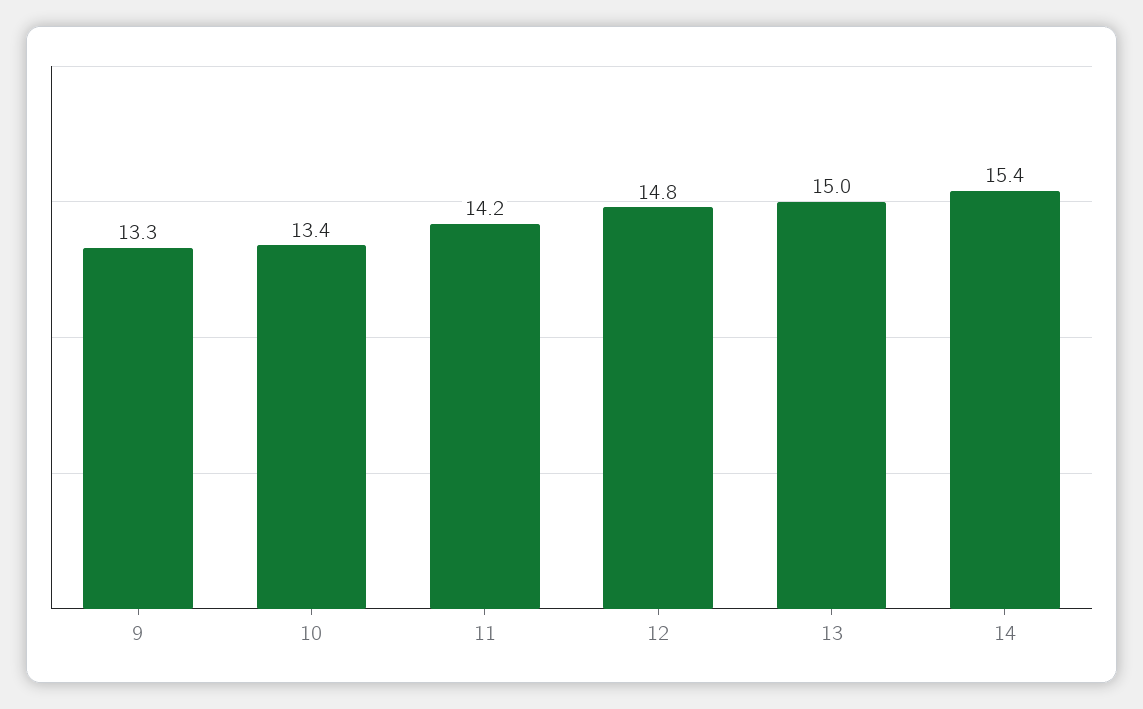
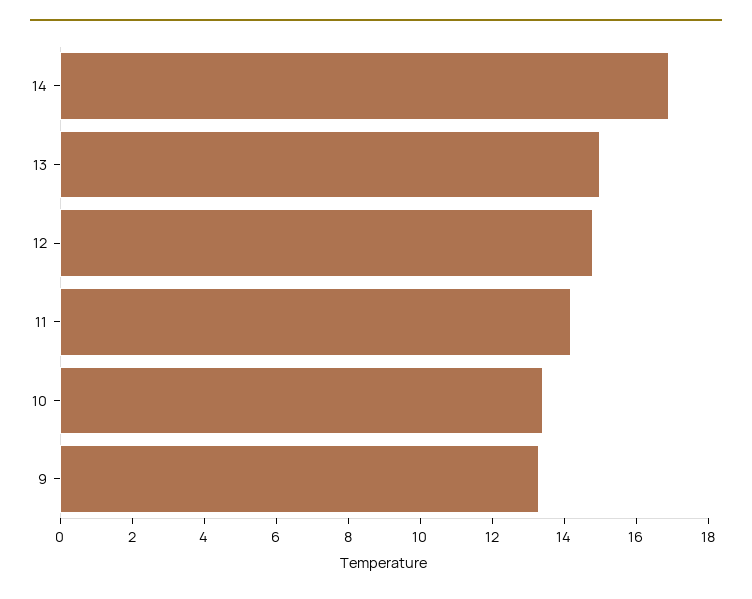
  {
    "9": 13.3,
    "10": 13.4,
    "11": 14.2,
    "12": 14.8,
    "13": 15,
-   "14": 15.4
+   "14": 17
  }

